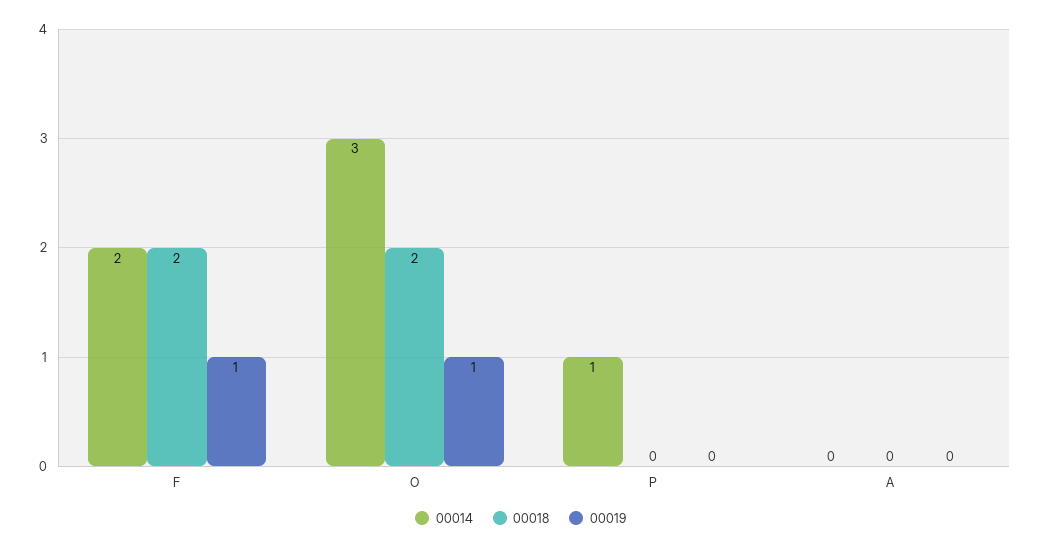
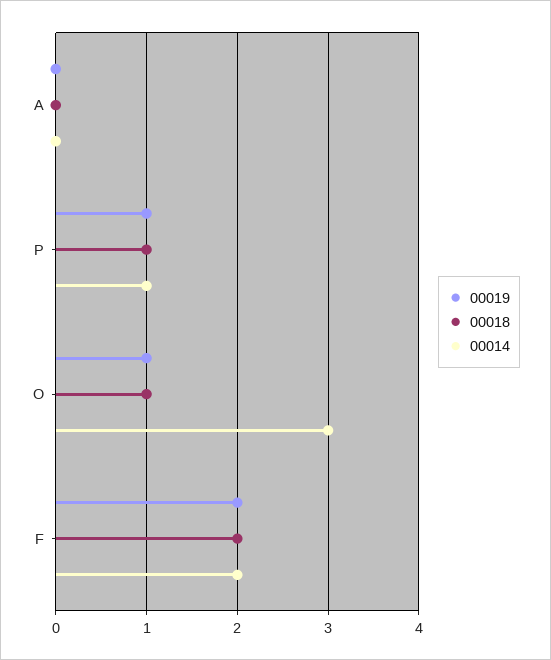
  {
    "00014": {
      "F": 2,
      "O": 3,
      "P": 1,
      "A": 0
    },
    "00018": {
      "F": 2,
-     "O": 2,
+     "O": 1,
-     "P": 0,
+     "P": 1,
      "A": 0
    },
    "00019": {
-     "F": 1,
+     "F": 2,
      "O": 1,
-     "P": 0,
+     "P": 1,
      "A": 0
    }
  }

